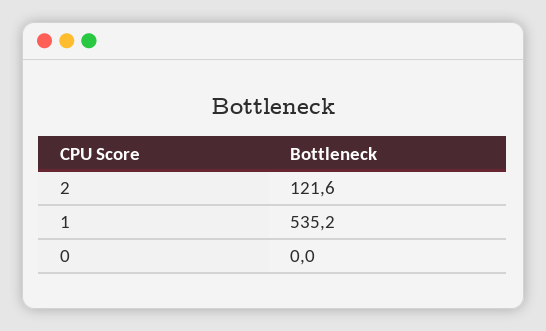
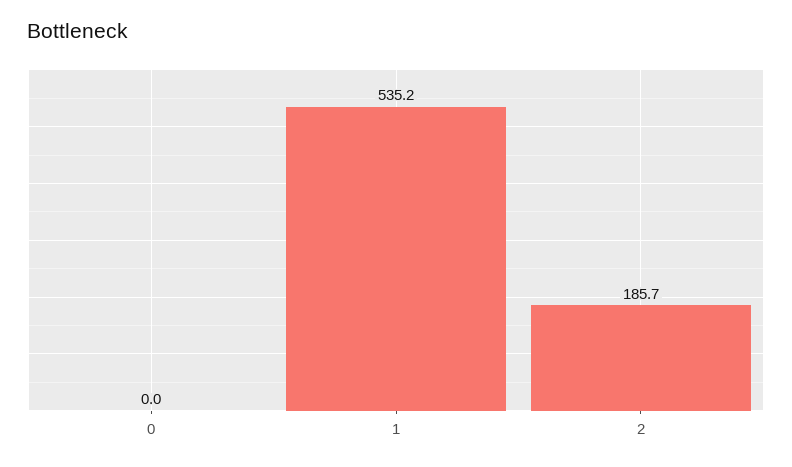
  {
-   "2": 121.6,
+   "2": 185.7,
    "1": 535.2,
    "0": 0
  }

